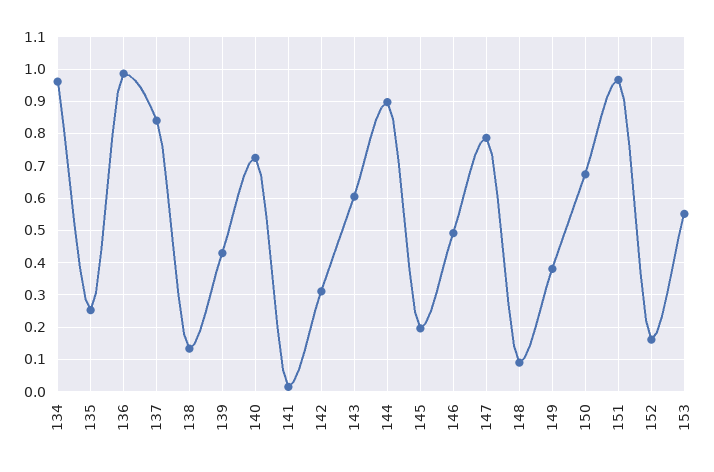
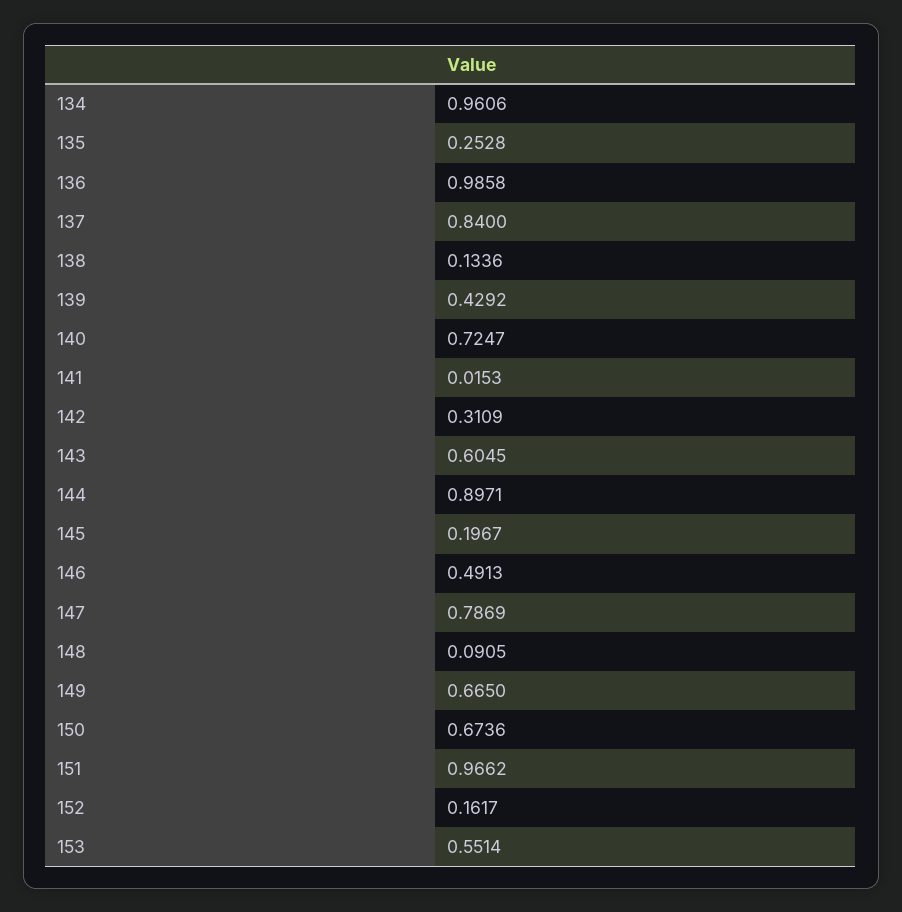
  {
    "134": 0.9606,
    "135": 0.2528,
    "136": 0.9858,
    "137": 0.84,
    "138": 0.1336,
    "139": 0.4292,
    "140": 0.7247,
    "141": 0.0153,
    "142": 0.3109,
    "143": 0.6045,
    "144": 0.8971,
    "145": 0.1967,
    "146": 0.4913,
    "147": 0.7869,
    "148": 0.0905,
-   "149": 0.38,
+   "149": 0.665,
    "150": 0.6736,
    "151": 0.9662,
    "152": 0.1617,
    "153": 0.5514
  }

